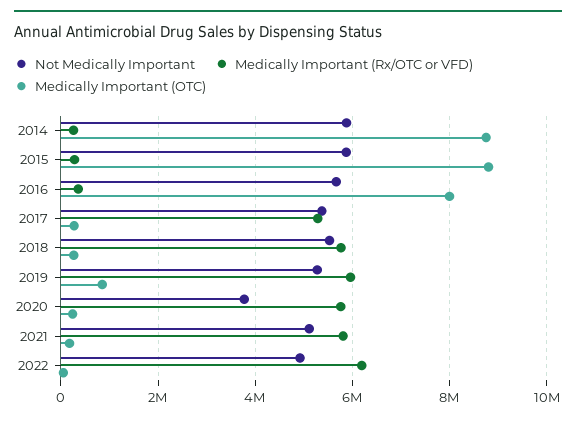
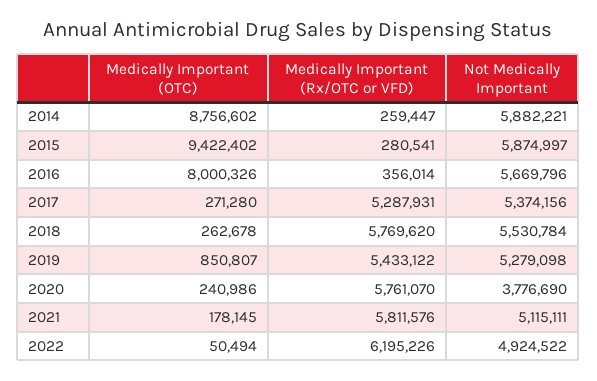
  {
    "Not Medically Important": {
      "2014": 5882221,
      "2015": 5874997,
      "2016": 5669796,
      "2017": 5374156,
      "2018": 5530784,
      "2019": 5279098,
      "2020": 3776690,
      "2021": 5115111,
      "2022": 4924522
    },
    "Medically Important (Rx/OTC or VFD)": {
      "2014": 259447,
      "2015": 280541,
      "2016": 356014,
      "2017": 5287931,
      "2018": 5769620,
-     "2019": 6000000,
+     "2019": 5433122,
      "2020": 5761070,
      "2021": 5811576,
      "2022": 6195226
    },
    "Medically Important (OTC)": {
      "2014": 8756602,
-     "2015": 8800000,
+     "2015": 9422402,
      "2016": 8000326,
      "2017": 271280,
      "2018": 262678,
      "2019": 850807,
      "2020": 240986,
      "2021": 178145,
      "2022": 50494
    }
  }

